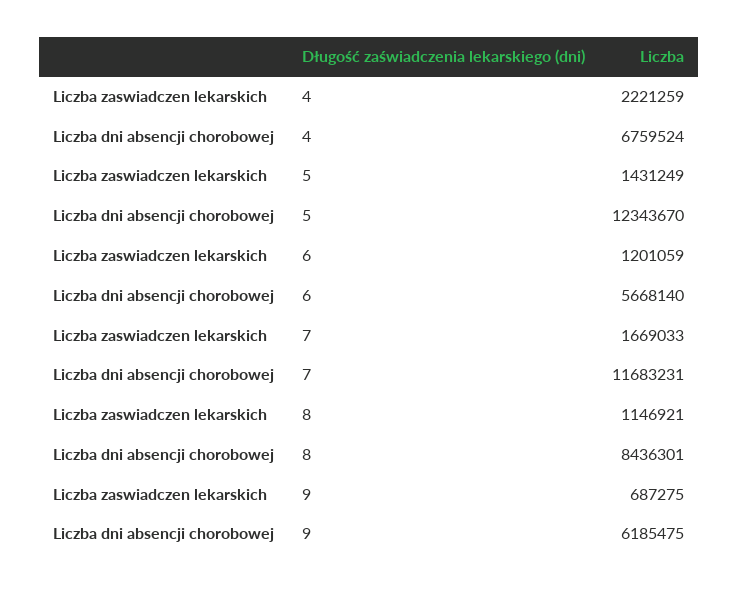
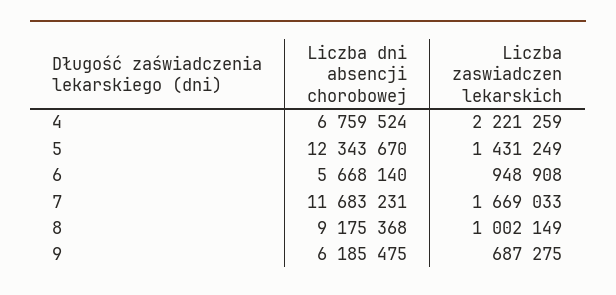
  {
    "Liczba zaswiadczen lekarskich": {
      "4": 2221259,
      "5": 1431249,
-     "6": 1201059,
+     "6": 948908,
      "7": 1669033,
-     "8": 1146921,
+     "8": 1002149,
      "9": 687275
    },
    "Liczba dni absencji chorobowej": {
      "4": 6759524,
      "5": 12343670,
      "6": 5668140,
      "7": 11683231,
-     "8": 8436301,
+     "8": 9175368,
      "9": 6185475
    }
  }

